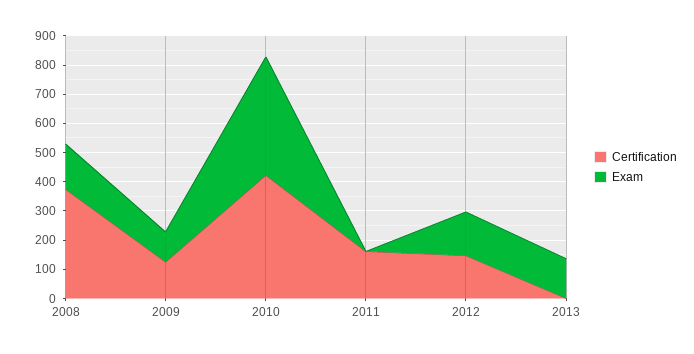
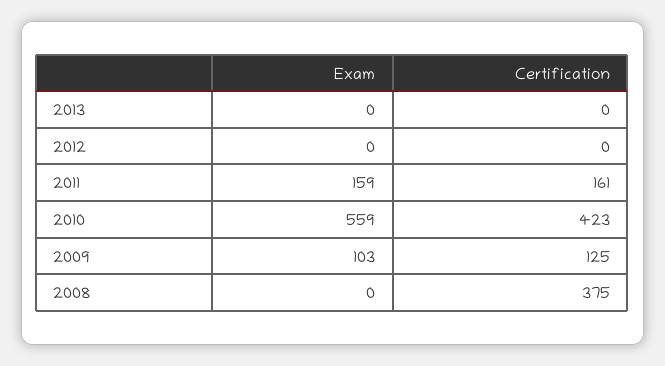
  {
    "Certification": {
      "2008": 375,
      "2009": 125,
      "2010": 423,
      "2011": 161,
-     "2012": 150,
+     "2012": 0,
      "2013": 0
    },
    "Exam": {
-     "2008": 150,
+     "2008": 0,
      "2009": 103,
-     "2010": 400,
+     "2010": 559,
-     "2011": 0,
+     "2011": 159,
-     "2012": 150,
+     "2012": 0,
-     "2013": 150
+     "2013": 0
    }
  }

